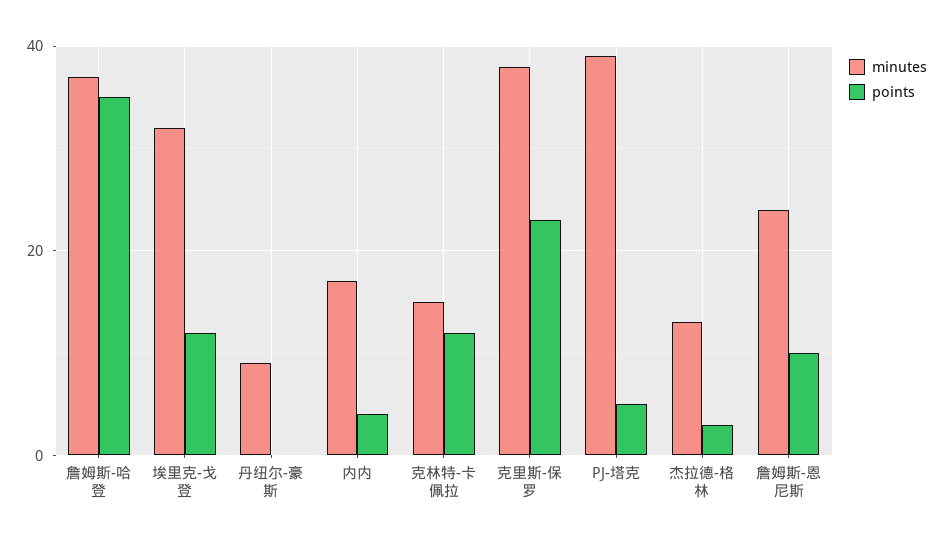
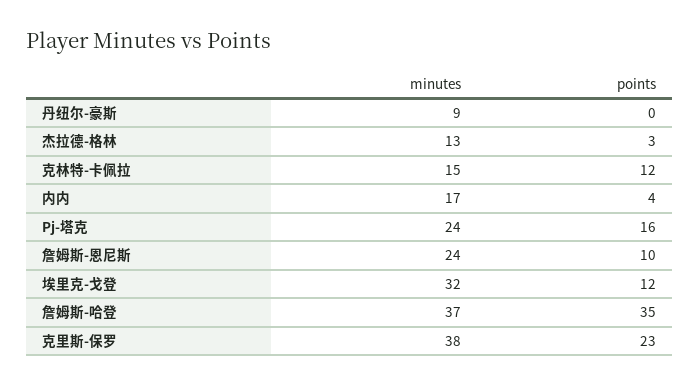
  {
    "minutes": {
      "詹姆斯-哈登": 37,
      "埃里克-戈登": 32,
      "丹纽尔-豪斯": 9,
      "内内": 17,
      "克林特-卡佩拉": 15,
      "克里斯-保罗": 38,
-     "PJ-塔克": 40,
+     "PJ-塔克": 24,
      "杰拉德-格林": 13,
      "詹姆斯-恩尼斯": 24
    },
    "points": {
      "詹姆斯-哈登": 35,
      "埃里克-戈登": 12,
      "丹纽尔-豪斯": 0,
      "内内": 4,
      "克林特-卡佩拉": 12,
      "克里斯-保罗": 23,
-     "PJ-塔克": 5,
+     "PJ-塔克": 16,
      "杰拉德-格林": 3,
      "詹姆斯-恩尼斯": 10
    }
  }

